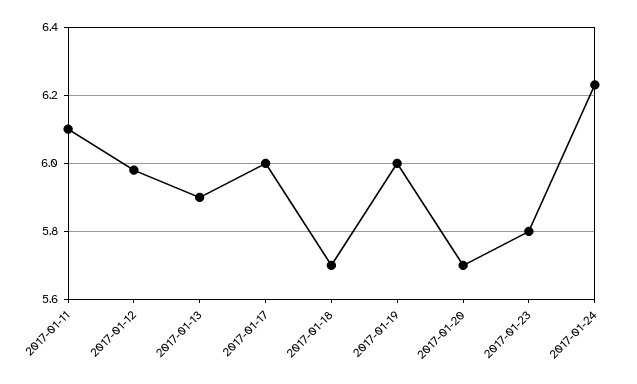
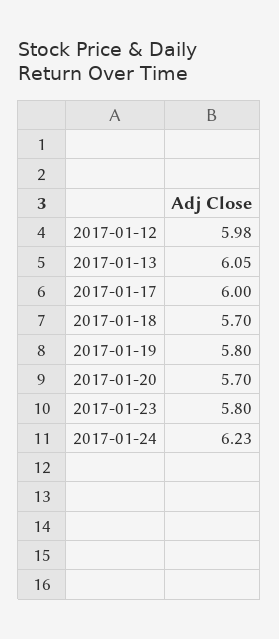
  {
-   "2017-01-11": 6.1,
    "2017-01-12": 5.98,
-   "2017-01-13": 5.9,
+   "2017-01-13": 6.05,
    "2017-01-17": 6,
    "2017-01-18": 5.7,
-   "2017-01-19": 6,
+   "2017-01-19": 5.8,
    "2017-01-20": 5.7,
    "2017-01-23": 5.8,
    "2017-01-24": 6.23
  }

